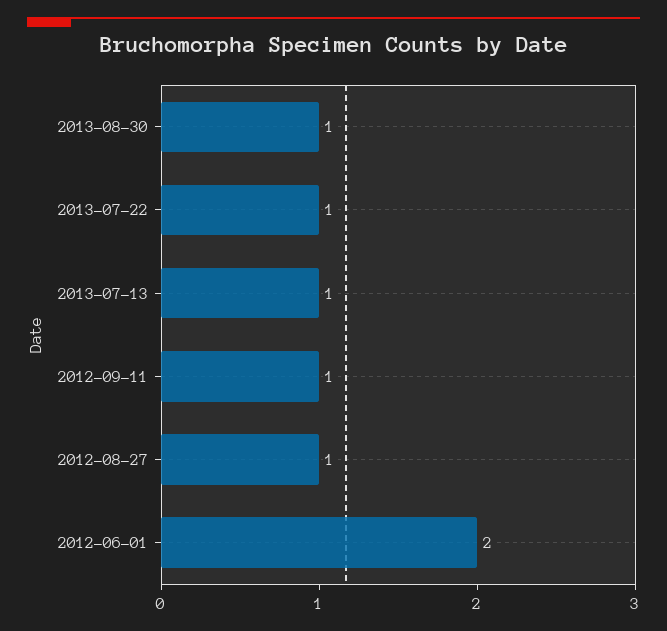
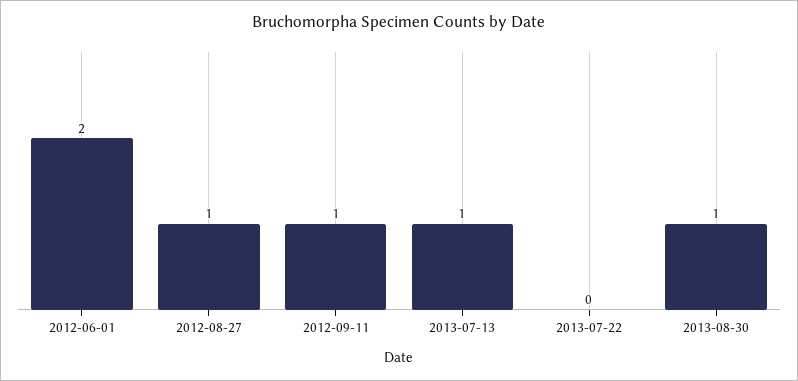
  {
    "2013-08-30": 1,
-   "2013-07-22": 1,
+   "2013-07-22": 0,
    "2013-07-13": 1,
    "2012-09-11": 1,
    "2012-08-27": 1,
    "2012-06-01": 2
  }

